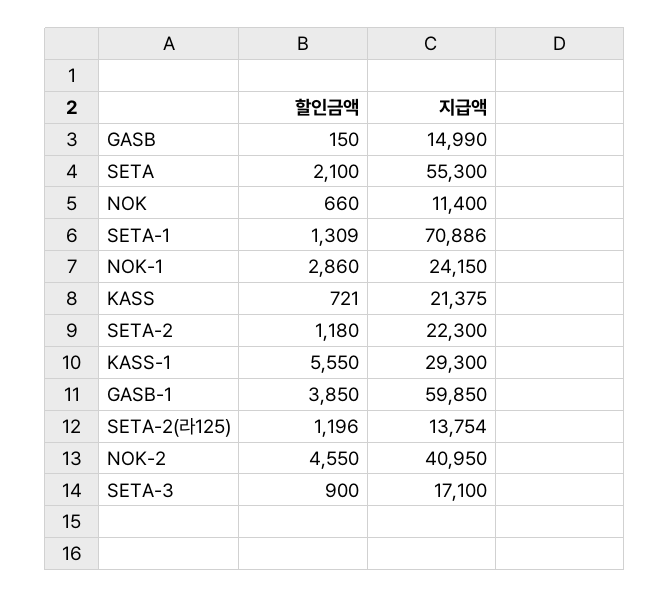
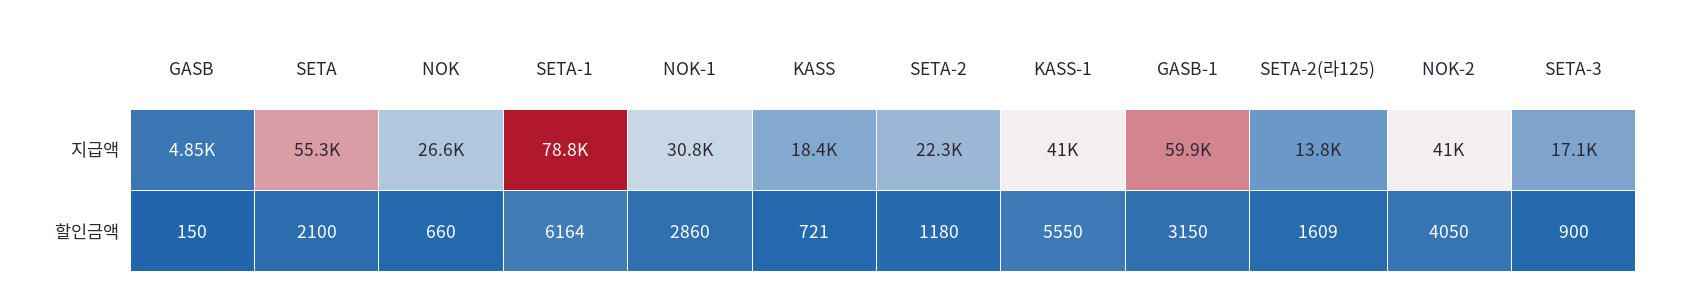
  {
    "할인금액": {
      "GASB": 150,
      "SETA": 2100,
      "NOK": 660,
-     "SETA-1": 1309,
+     "SETA-1": 6164,
      "NOK-1": 2860,
      "KASS": 721,
      "SETA-2": 1180,
      "KASS-1": 5550,
-     "GASB-1": 3850,
+     "GASB-1": 3150,
-     "SETA-2(라125)": 1196,
+     "SETA-2(라125)": 1609,
-     "NOK-2": 4550,
+     "NOK-2": 4050,
      "SETA-3": 900
    },
    "지급액": {
-     "GASB": 14990,
+     "GASB": 4850,
      "SETA": 55300,
-     "NOK": 11400,
+     "NOK": 26600,
-     "SETA-1": 70886,
+     "SETA-1": 78800,
-     "NOK-1": 24150,
+     "NOK-1": 30800,
-     "KASS": 21375,
+     "KASS": 18400,
      "SETA-2": 22300,
-     "KASS-1": 29300,
+     "KASS-1": 41000,
      "GASB-1": 59850,
      "SETA-2(라125)": 13754,
      "NOK-2": 40950,
      "SETA-3": 17100
    }
  }

